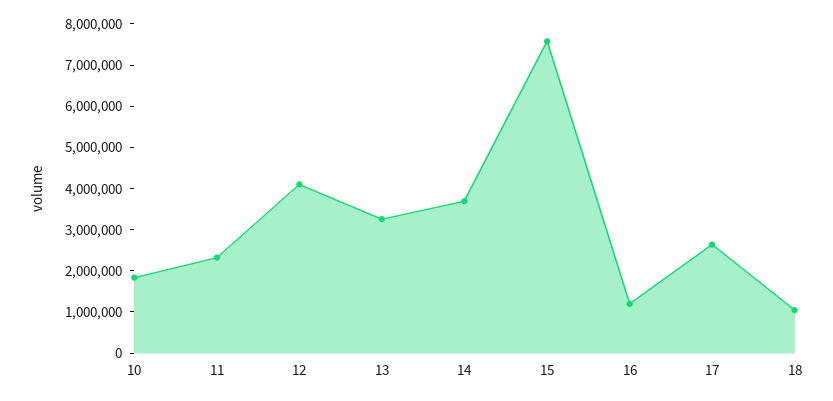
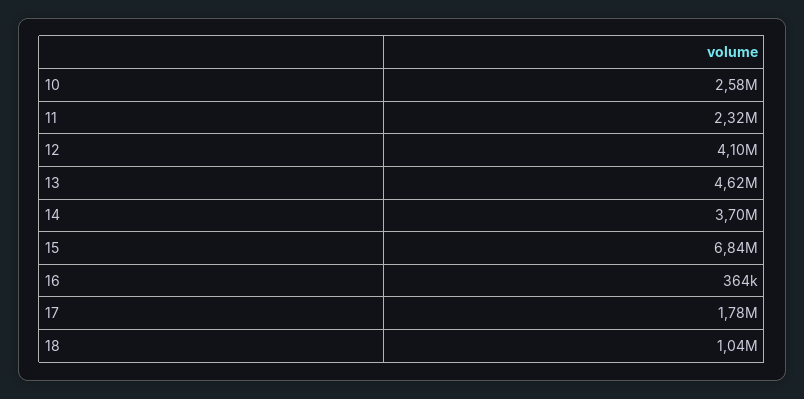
  {
-   "10": 1800000,
+   "10": 2580000,
    "11": 2320000,
    "12": 4100000,
-   "13": 3200000,
+   "13": 4620000,
    "14": 3700000,
-   "15": 7600000,
+   "15": 6840000,
-   "16": 1200000,
+   "16": 364000,
-   "17": 2600000,
+   "17": 1780000,
    "18": 1040000
  }

